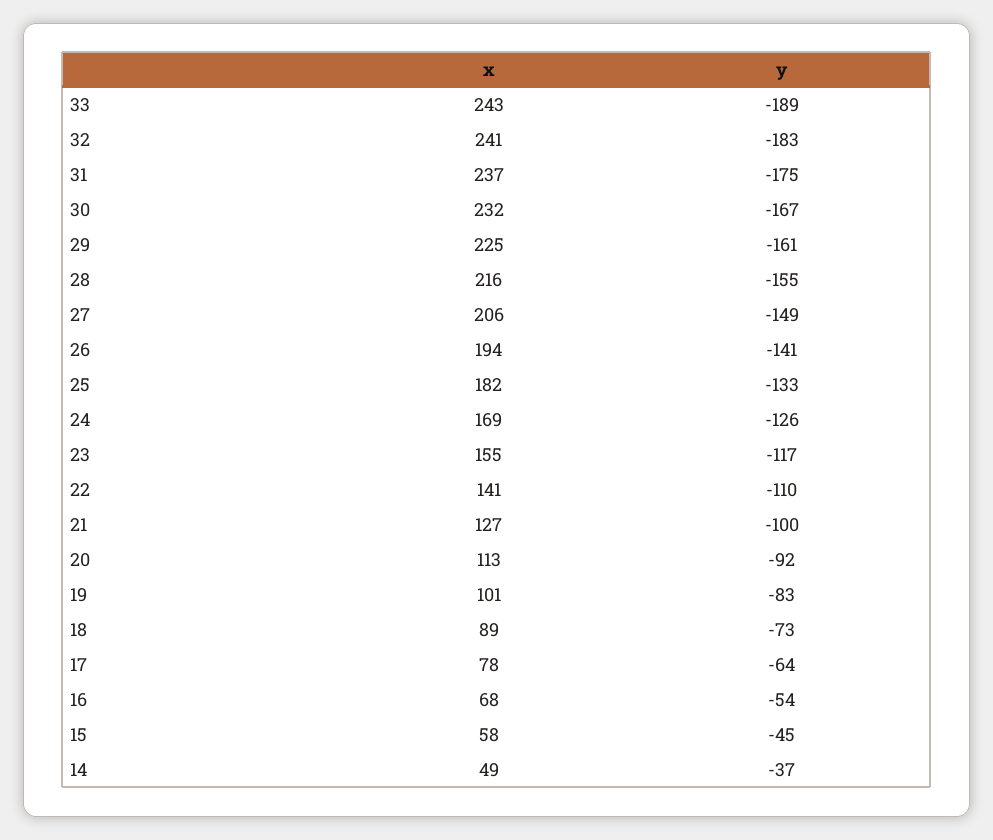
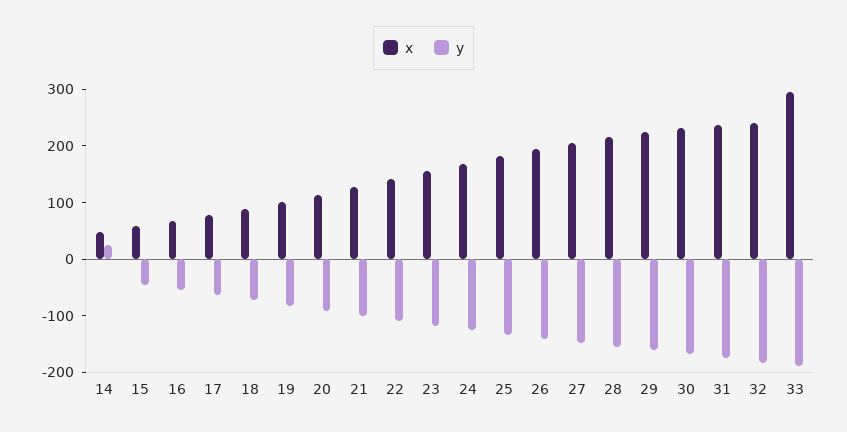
  {
    "x": {
-     "33": 243,
+     "33": 300,
      "32": 241,
      "31": 237,
      "30": 232,
      "29": 225,
      "28": 216,
      "27": 206,
      "26": 194,
      "25": 182,
      "24": 169,
      "23": 155,
      "22": 141,
      "21": 127,
      "20": 113,
      "19": 101,
      "18": 89,
      "17": 78,
      "16": 68,
      "15": 58,
      "14": 49
    },
    "y": {
      "33": -189,
      "32": -183,
      "31": -175,
      "30": -167,
      "29": -161,
      "28": -155,
      "27": -149,
      "26": -141,
      "25": -133,
      "24": -126,
      "23": -117,
      "22": -110,
      "21": -100,
      "20": -92,
      "19": -83,
      "18": -73,
      "17": -64,
      "16": -54,
      "15": -45,
-     "14": -37
+     "14": 20
    }
  }

